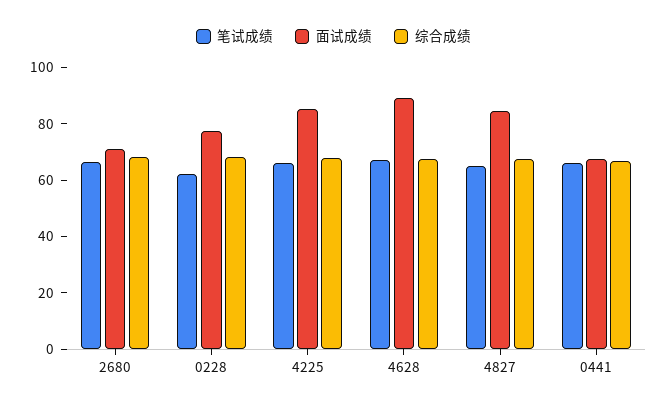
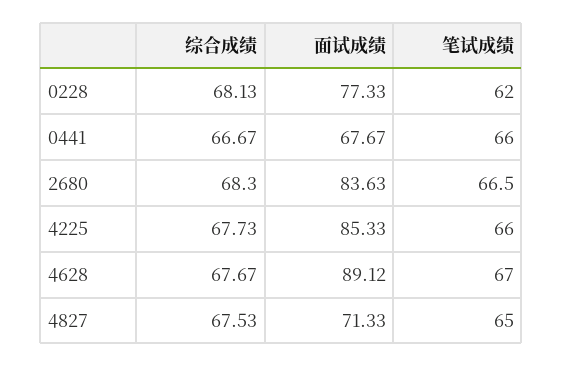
  {
    "笔试成绩": {
      "2680": 66.5,
      "0228": 62,
      "4225": 66,
      "4628": 67,
      "4827": 65,
      "0441": 66
    },
    "面试成绩": {
-     "2680": 70,
+     "2680": 83.63,
      "0228": 77.33,
      "4225": 85.33,
      "4628": 89.12,
-     "4827": 85,
+     "4827": 71.33,
      "0441": 67.67
    },
    "综合成绩": {
      "2680": 68.3,
      "0228": 68.13,
      "4225": 67.73,
      "4628": 67.67,
      "4827": 67.53,
      "0441": 66.67
    }
  }

